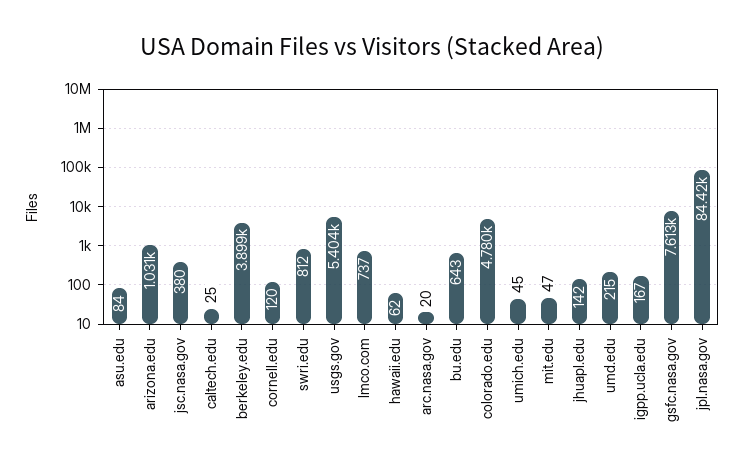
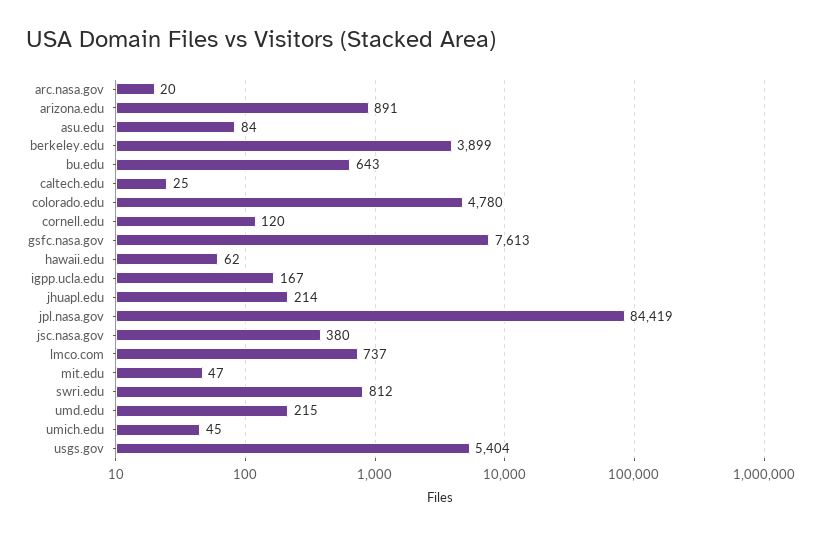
  {
    "asu.edu": 84,
-   "arizona.edu": 1031,
+   "arizona.edu": 891,
    "jsc.nasa.gov": 380,
    "caltech.edu": 25,
    "berkeley.edu": 3899,
    "cornell.edu": 120,
    "swri.edu": 812,
    "usgs.gov": 5404,
    "lmco.com": 737,
    "hawaii.edu": 62,
    "arc.nasa.gov": 20,
    "bu.edu": 643,
    "colorado.edu": 4780,
    "umich.edu": 45,
    "mit.edu": 47,
-   "jhuapl.edu": 142,
+   "jhuapl.edu": 214,
    "umd.edu": 215,
    "igpp.ucla.edu": 167,
    "gsfc.nasa.gov": 7613,
    "jpl.nasa.gov": 84419
  }

